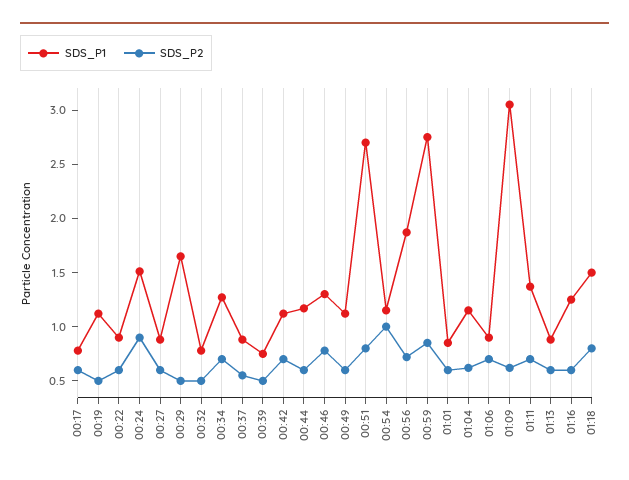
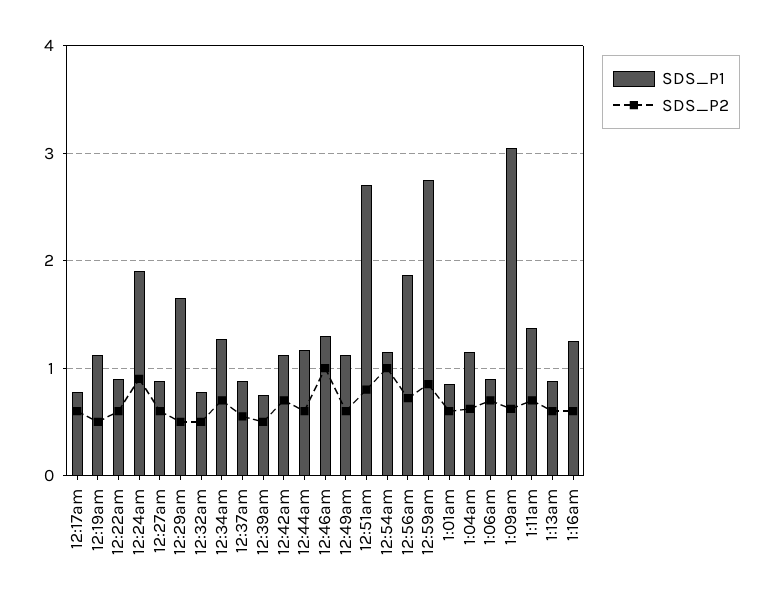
  {
    "SDS_P1": {
      "00:17": 0.8,
      "00:19": 1.1,
      "00:22": 0.9,
-     "00:24": 1.5,
+     "00:24": 1.9,
      "00:27": 0.9,
      "00:29": 1.7,
      "00:32": 0.8,
      "00:34": 1.3,
      "00:37": 0.9,
      "00:39": 0.8,
      "00:42": 1.1,
      "00:44": 1.2,
      "00:46": 1.3,
      "00:49": 1.1,
      "00:51": 2.7,
      "00:54": 1.2,
      "00:56": 1.9,
      "00:59": 2.8,
      "01:01": 0.9,
      "01:04": 1.2,
      "01:06": 0.9,
      "01:09": 3.1,
      "01:11": 1.4,
      "01:13": 0.9,
-     "01:16": 1.3,
+     "01:16": 1.3
-     "01:18": 1.5
    },
    "SDS_P2": {
      "00:17": 0.6,
      "00:19": 0.5,
      "00:22": 0.6,
      "00:24": 0.9,
      "00:27": 0.6,
      "00:29": 0.5,
      "00:32": 0.5,
      "00:34": 0.7,
      "00:37": 0.6,
      "00:39": 0.5,
      "00:42": 0.7,
      "00:44": 0.6,
-     "00:46": 0.8,
+     "00:46": 1,
      "00:49": 0.6,
      "00:51": 0.8,
      "00:54": 1,
      "00:56": 0.7,
      "00:59": 0.9,
      "01:01": 0.6,
      "01:04": 0.6,
      "01:06": 0.7,
      "01:09": 0.6,
      "01:11": 0.7,
      "01:13": 0.6,
-     "01:16": 0.6,
+     "01:16": 0.6
-     "01:18": 0.8
    }
  }

